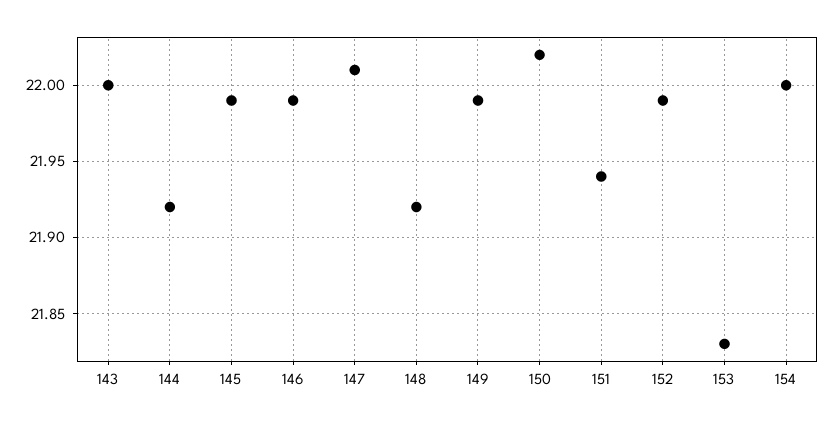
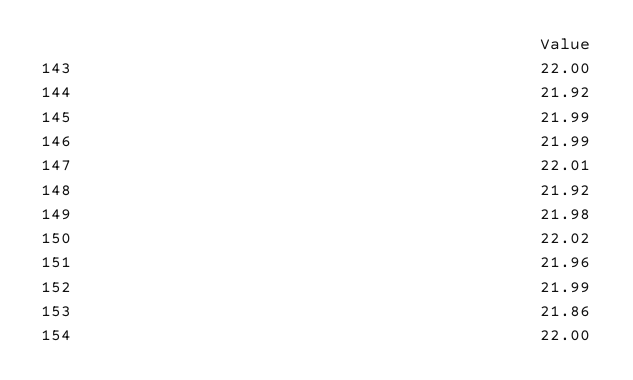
  {
    "143": 22,
    "144": 21.92,
    "145": 21.99,
    "146": 21.99,
    "147": 22.01,
    "148": 21.92,
-   "149": 21.99,
+   "149": 21.98,
    "150": 22.02,
-   "151": 21.94,
+   "151": 21.96,
    "152": 21.99,
-   "153": 21.83,
+   "153": 21.86,
    "154": 22
  }

